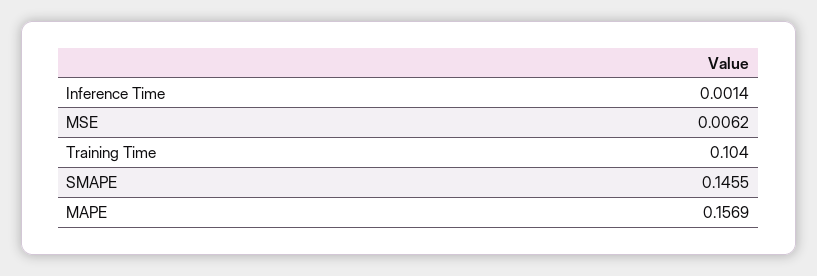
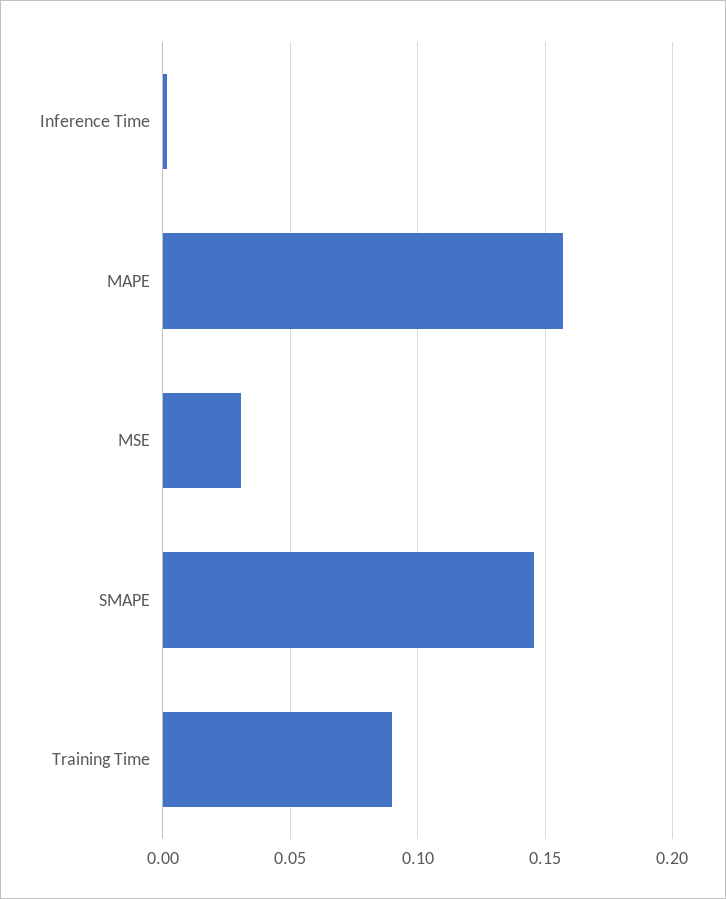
  {
    "Inference Time": 0.0014,
-   "MSE": 0.0062,
+   "MSE": 0.03,
-   "Training Time": 0.104,
+   "Training Time": 0.09,
    "SMAPE": 0.1455,
    "MAPE": 0.1569
  }

